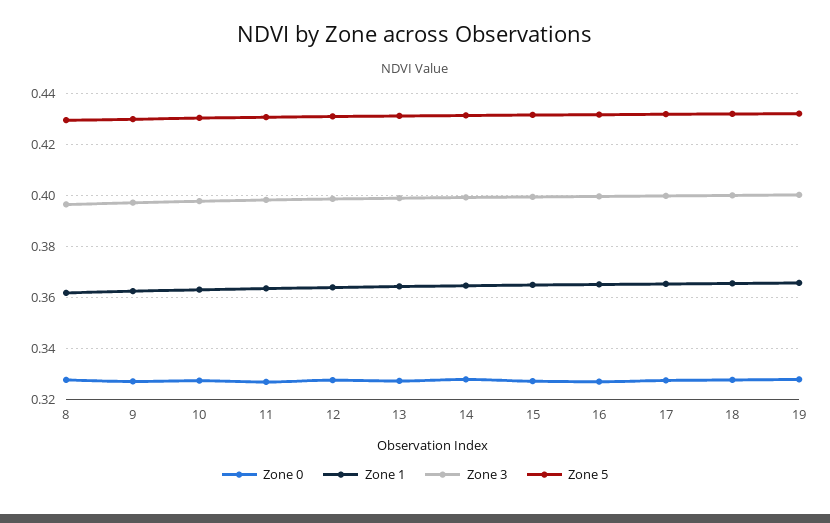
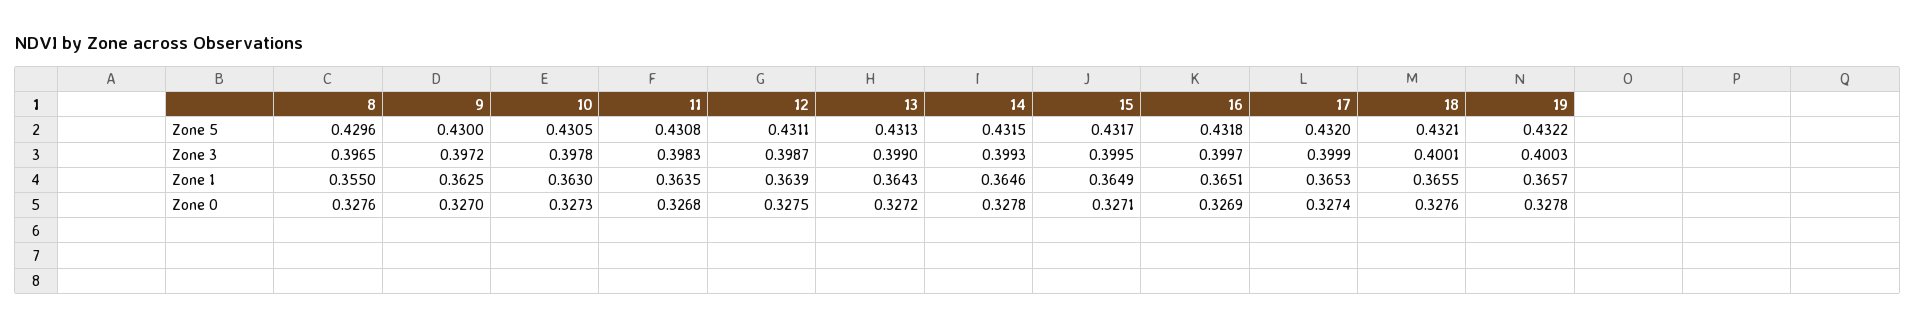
  {
    "Zone 0": {
      "8": 0.3276,
      "9": 0.327,
      "10": 0.3273,
      "11": 0.3268,
      "12": 0.3275,
      "13": 0.3272,
      "14": 0.3278,
      "15": 0.3271,
      "16": 0.3269,
      "17": 0.3274,
      "18": 0.3276,
      "19": 0.3278
    },
    "Zone 1": {
-     "8": 0.3625,
+     "8": 0.355,
      "9": 0.3625,
      "10": 0.363,
      "11": 0.3635,
      "12": 0.3639,
      "13": 0.3643,
      "14": 0.3646,
      "15": 0.3649,
      "16": 0.3651,
      "17": 0.3653,
      "18": 0.3655,
      "19": 0.3657
    },
    "Zone 3": {
      "8": 0.3965,
      "9": 0.3972,
      "10": 0.3978,
      "11": 0.3983,
      "12": 0.3987,
      "13": 0.399,
      "14": 0.3993,
      "15": 0.3995,
      "16": 0.3997,
      "17": 0.3999,
      "18": 0.4001,
      "19": 0.4003
    },
    "Zone 5": {
      "8": 0.4296,
      "9": 0.43,
      "10": 0.4305,
      "11": 0.4308,
      "12": 0.4311,
      "13": 0.4313,
      "14": 0.4315,
      "15": 0.4317,
      "16": 0.4318,
      "17": 0.432,
      "18": 0.4321,
      "19": 0.4322
    }
  }

